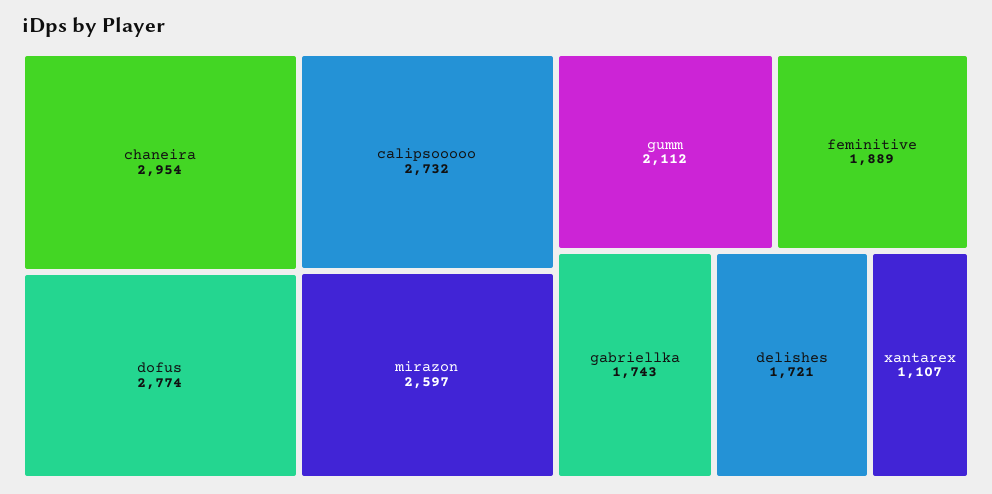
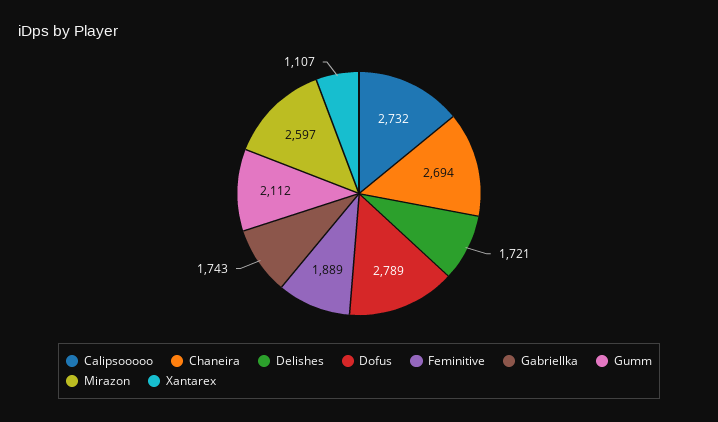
  {
-   "chaneira": 2954,
+   "chaneira": 2694,
-   "dofus": 2774,
+   "dofus": 2789,
    "calipsooooo": 2732,
    "mirazon": 2597,
    "gumm": 2112,
    "feminitive": 1889,
    "gabriellka": 1743,
    "delishes": 1721,
    "xantarex": 1107
  }

